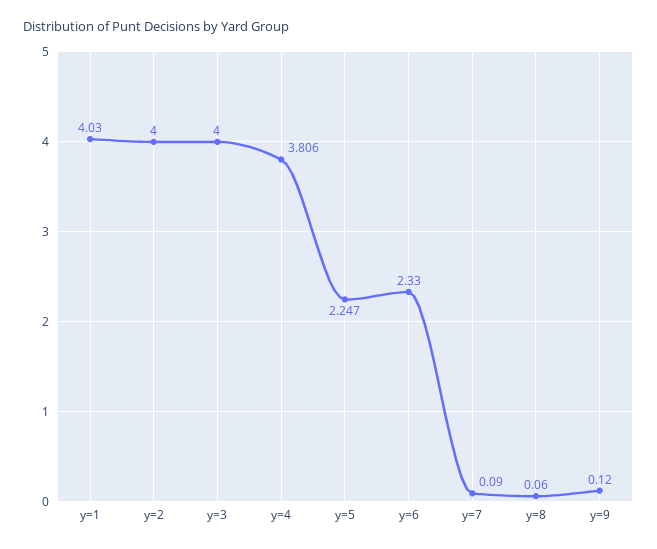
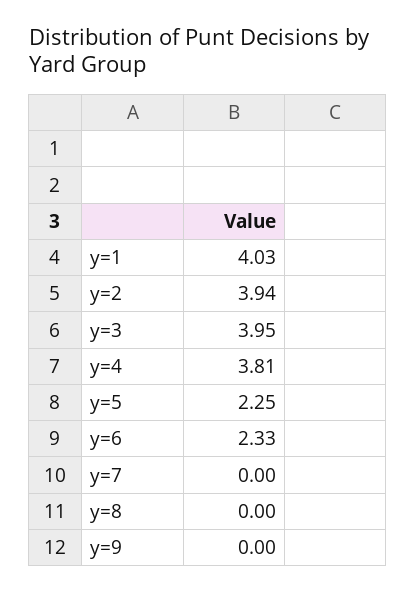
  {
    "y=1": 4.03,
-   "y=2": 4,
+   "y=2": 3.94,
-   "y=3": 4,
+   "y=3": 3.95,
    "y=4": 3.806,
    "y=5": 2.247,
    "y=6": 2.33,
-   "y=7": 0.09,
+   "y=7": 0,
-   "y=8": 0.06,
+   "y=8": 0,
-   "y=9": 0.12
+   "y=9": 0
  }

